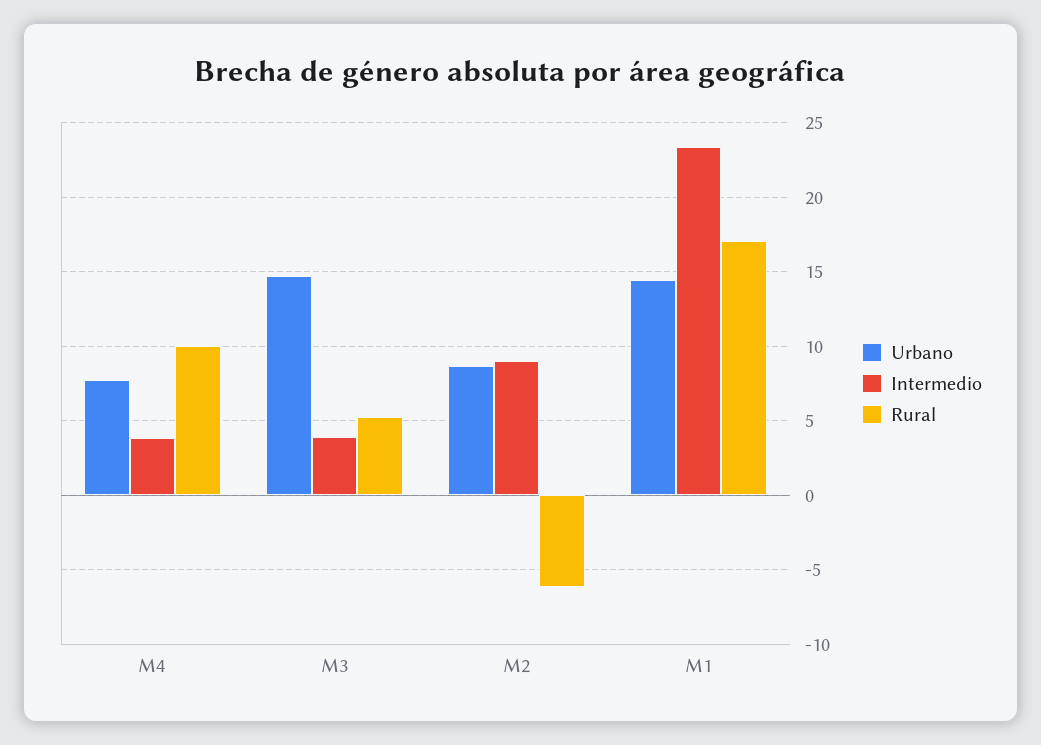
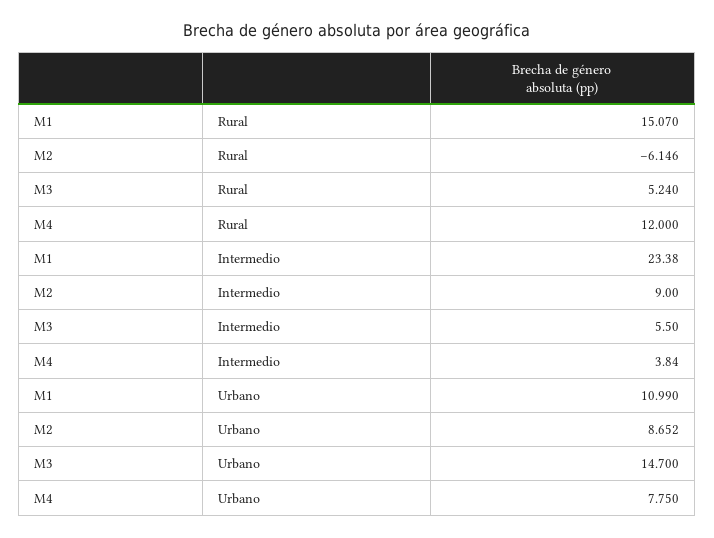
  {
    "Urbano": {
      "M4": 7.75,
      "M3": 14.7,
      "M2": 8.652,
-     "M1": 14.5
+     "M1": 10.99
    },
    "Intermedio": {
      "M4": 3.84,
-     "M3": 4,
+     "M3": 5.5,
      "M2": 9,
      "M1": 23.38
    },
    "Rural": {
-     "M4": 10,
+     "M4": 12,
      "M3": 5.24,
      "M2": -6.146,
-     "M1": 17
+     "M1": 15.07
    }
  }

